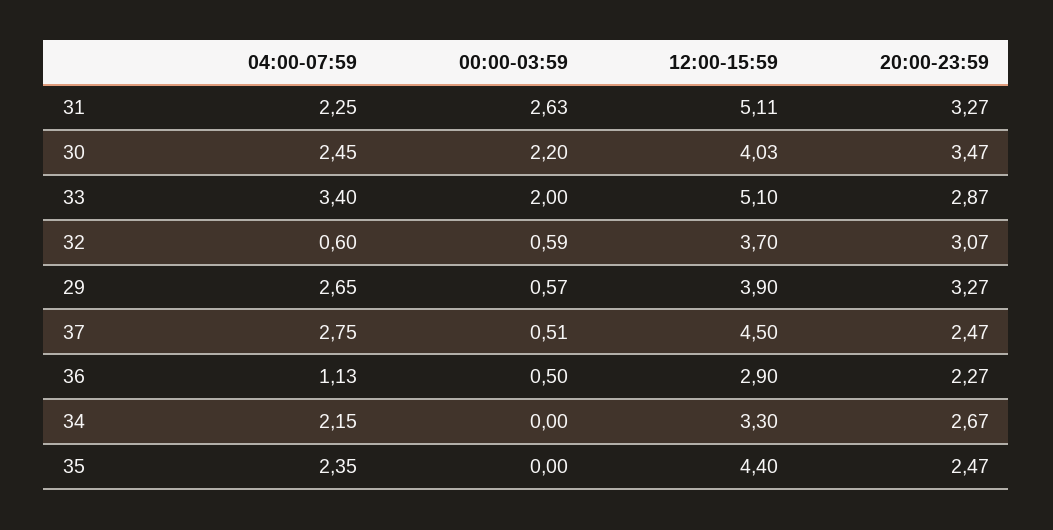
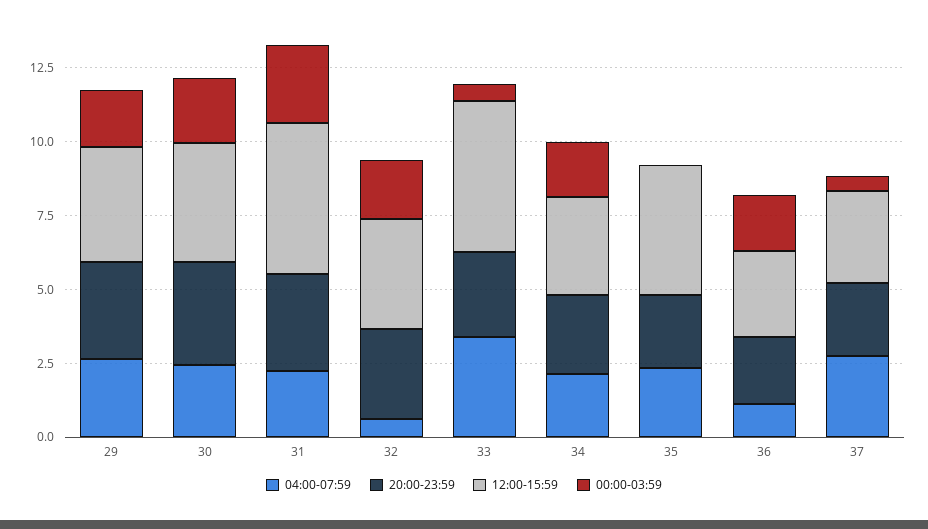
  {
    "04:00-07:59": {
      "31": 2.25,
      "30": 2.45,
      "33": 3.4,
      "32": 0.6,
      "29": 2.65,
      "37": 2.75,
      "36": 1.13,
      "34": 2.15,
      "35": 2.35
    },
    "00:00-03:59": {
      "31": 2.63,
      "30": 2.2,
-     "33": 2,
+     "33": 0.5,
-     "32": 0.59,
+     "32": 2,
-     "29": 0.57,
+     "29": 2,
      "37": 0.51,
-     "36": 0.5,
+     "36": 2,
-     "34": 0,
+     "34": 2,
      "35": 0
    },
    "12:00-15:59": {
      "31": 5.11,
      "30": 4.03,
      "33": 5.1,
      "32": 3.7,
      "29": 3.9,
-     "37": 4.5,
+     "37": 3,
      "36": 2.9,
      "34": 3.3,
      "35": 4.4
    },
    "20:00-23:59": {
      "31": 3.27,
      "30": 3.47,
      "33": 2.87,
      "32": 3.07,
      "29": 3.27,
      "37": 2.47,
      "36": 2.27,
      "34": 2.67,
      "35": 2.47
    }
  }

